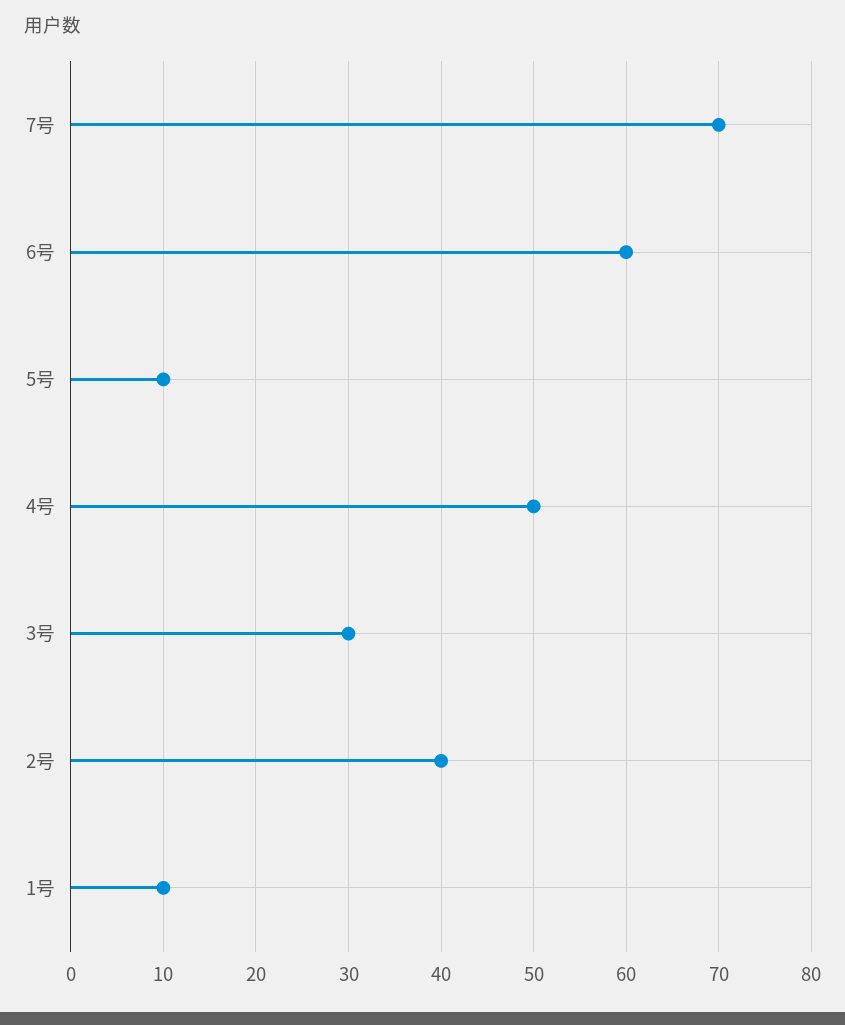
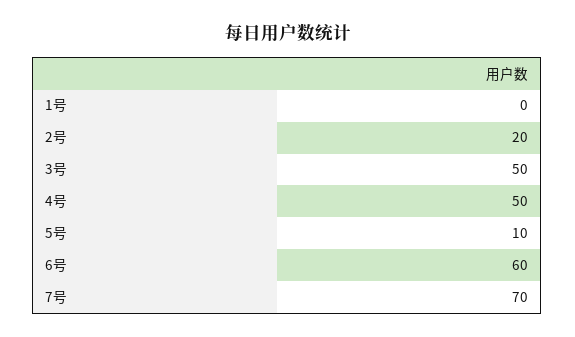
  {
    "7号": 70,
    "6号": 60,
    "5号": 10,
    "4号": 50,
-   "3号": 30,
+   "3号": 50,
-   "2号": 40,
+   "2号": 20,
-   "1号": 10
+   "1号": 0
  }

